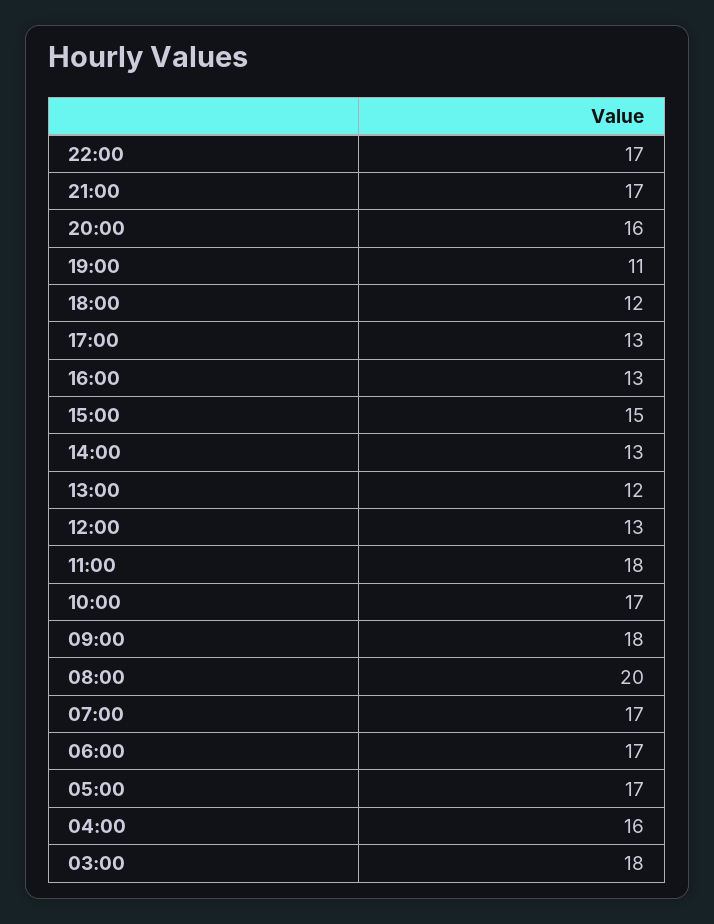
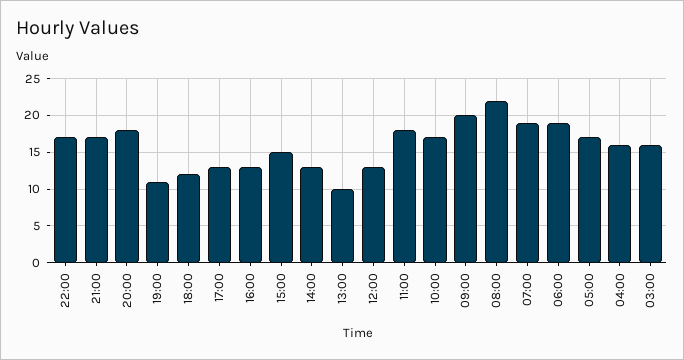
  {
    "22:00": 17,
    "21:00": 17,
-   "20:00": 16,
+   "20:00": 18,
    "19:00": 11,
    "18:00": 12,
    "17:00": 13,
    "16:00": 13,
    "15:00": 15,
    "14:00": 13,
-   "13:00": 12,
+   "13:00": 10,
    "12:00": 13,
    "11:00": 18,
    "10:00": 17,
-   "09:00": 18,
+   "09:00": 20,
-   "08:00": 20,
+   "08:00": 22,
-   "07:00": 17,
+   "07:00": 19,
-   "06:00": 17,
+   "06:00": 19,
    "05:00": 17,
    "04:00": 16,
-   "03:00": 18
+   "03:00": 16
  }

